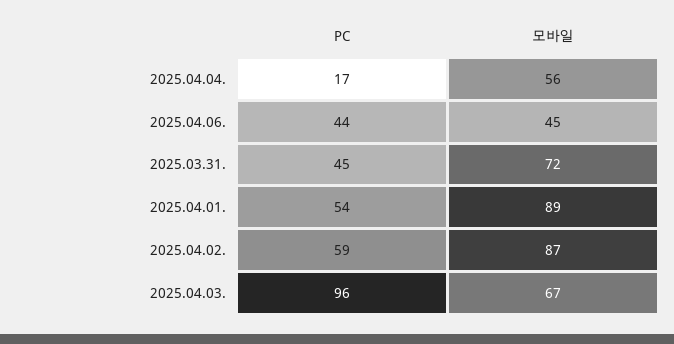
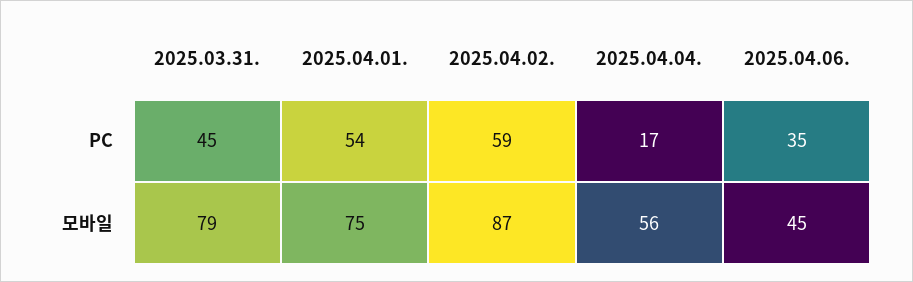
  {
    "PC": {
      "2025.04.04.": 17,
-     "2025.04.06.": 44,
+     "2025.04.06.": 35,
      "2025.03.31.": 45,
      "2025.04.01.": 54,
-     "2025.04.02.": 59,
+     "2025.04.02.": 59
-     "2025.04.03.": 96
    },
    "모바일": {
      "2025.04.04.": 56,
      "2025.04.06.": 45,
-     "2025.03.31.": 72,
+     "2025.03.31.": 79,
-     "2025.04.01.": 89,
+     "2025.04.01.": 75,
-     "2025.04.02.": 87,
+     "2025.04.02.": 87
-     "2025.04.03.": 67
    }
  }

